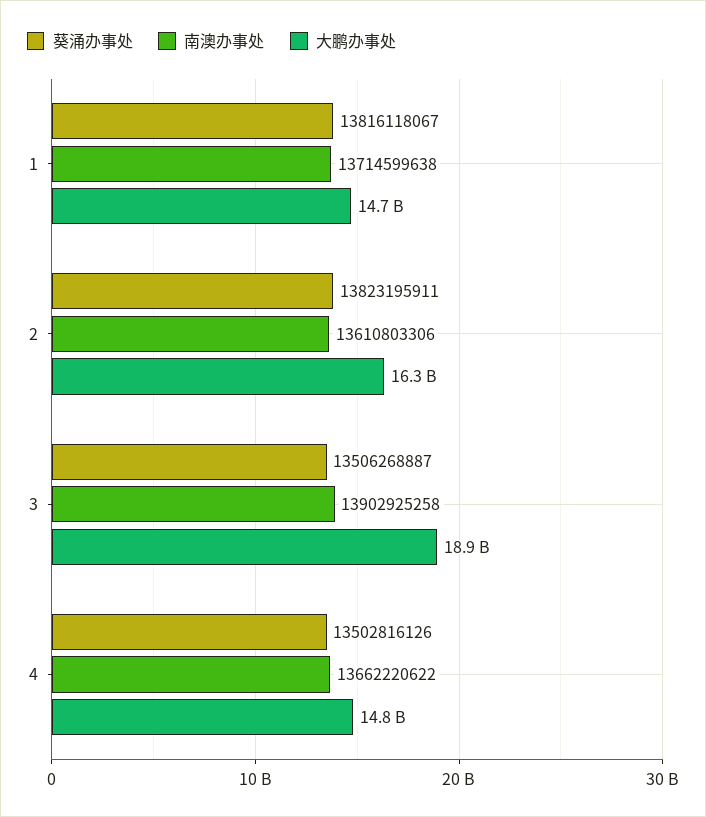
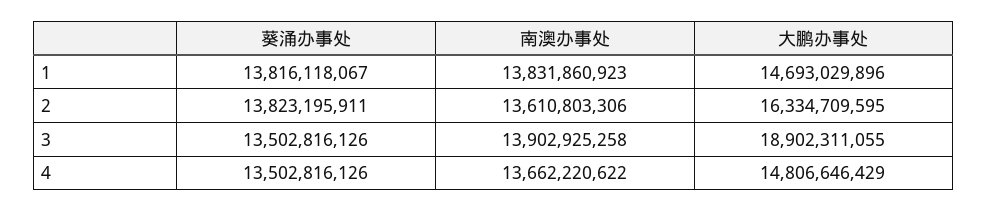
  {
    "葵涌办事处": {
      "1": 13816118067,
      "2": 13823195911,
-     "3": 13506268887,
+     "3": 13502816126,
      "4": 13502816126
    },
    "南澳办事处": {
-     "1": 13714599638,
+     "1": 13831860923,
      "2": 13610803306,
      "3": 13902925258,
      "4": 13662220622
    },
    "大鹏办事处": {
      "1": 14693029896,
      "2": 16334709595,
      "3": 18902311055,
      "4": 14806646429
    }
  }

